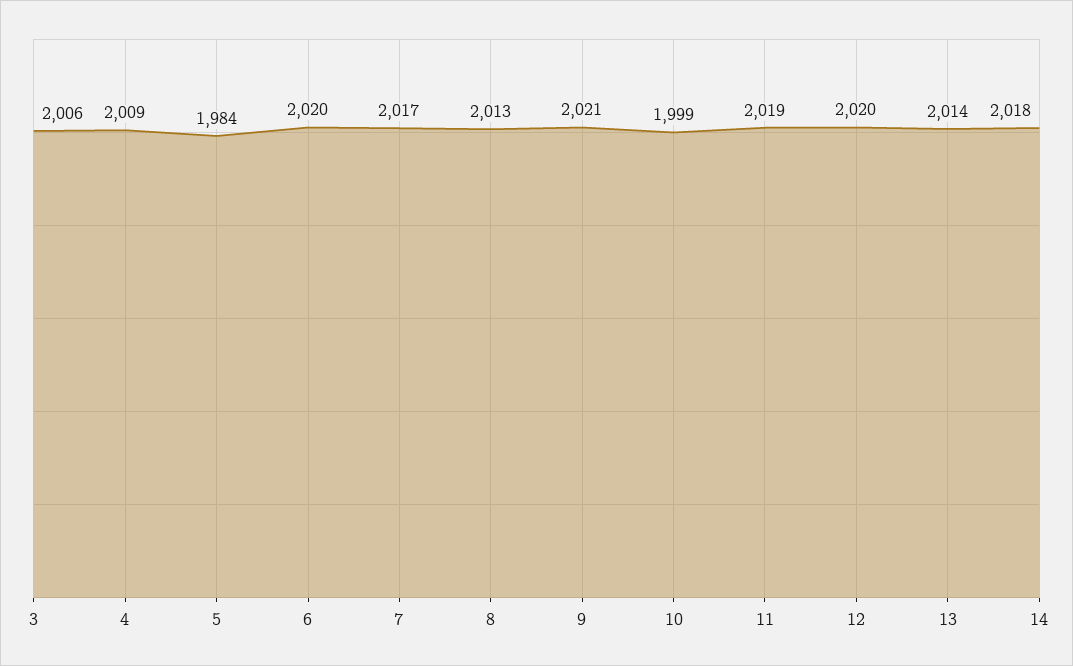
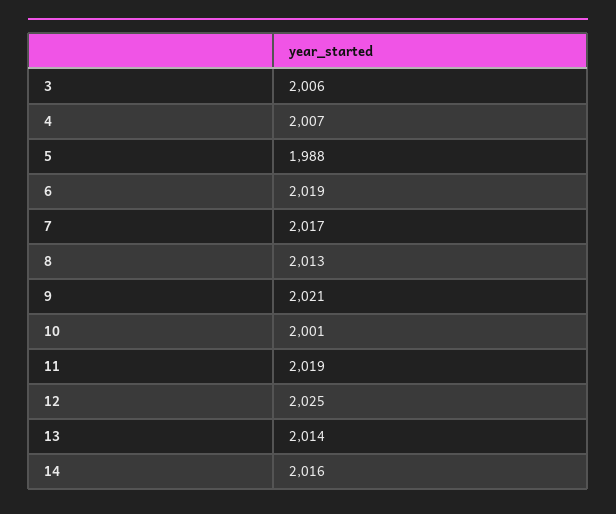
  {
    "3": 2006,
-   "4": 2009,
+   "4": 2007,
-   "5": 1984,
+   "5": 1988,
-   "6": 2020,
+   "6": 2019,
    "7": 2017,
    "8": 2013,
    "9": 2021,
-   "10": 1999,
+   "10": 2001,
    "11": 2019,
-   "12": 2020,
+   "12": 2025,
    "13": 2014,
-   "14": 2018
+   "14": 2016
  }

